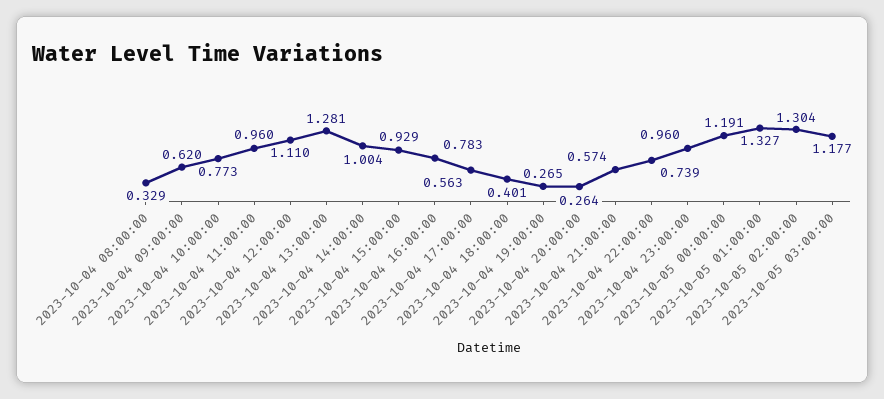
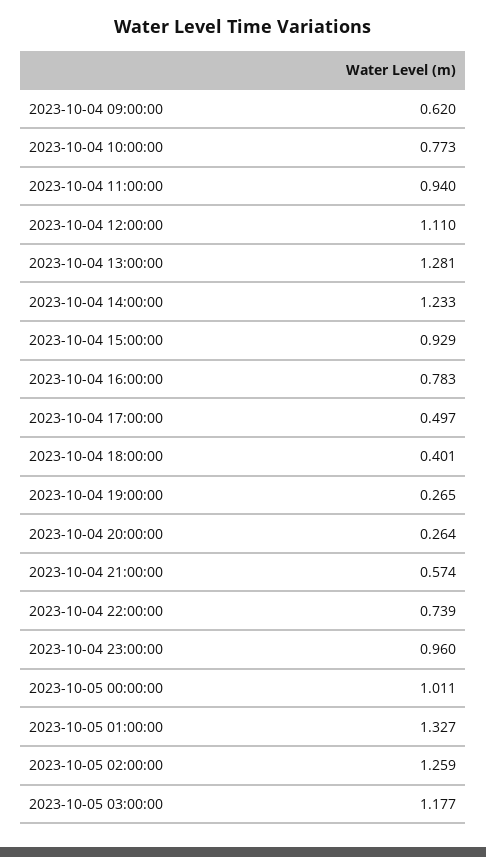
  {
-   "2023-10-04 08:00:00": 0.329,
    "2023-10-04 09:00:00": 0.62,
    "2023-10-04 10:00:00": 0.773,
-   "2023-10-04 11:00:00": 0.96,
+   "2023-10-04 11:00:00": 0.94,
    "2023-10-04 12:00:00": 1.11,
    "2023-10-04 13:00:00": 1.281,
-   "2023-10-04 14:00:00": 1.004,
+   "2023-10-04 14:00:00": 1.233,
    "2023-10-04 15:00:00": 0.929,
    "2023-10-04 16:00:00": 0.783,
-   "2023-10-04 17:00:00": 0.563,
+   "2023-10-04 17:00:00": 0.497,
    "2023-10-04 18:00:00": 0.401,
    "2023-10-04 19:00:00": 0.265,
    "2023-10-04 20:00:00": 0.264,
    "2023-10-04 21:00:00": 0.574,
    "2023-10-04 22:00:00": 0.739,
    "2023-10-04 23:00:00": 0.96,
-   "2023-10-05 00:00:00": 1.191,
+   "2023-10-05 00:00:00": 1.011,
    "2023-10-05 01:00:00": 1.327,
-   "2023-10-05 02:00:00": 1.304,
+   "2023-10-05 02:00:00": 1.259,
    "2023-10-05 03:00:00": 1.177
  }

